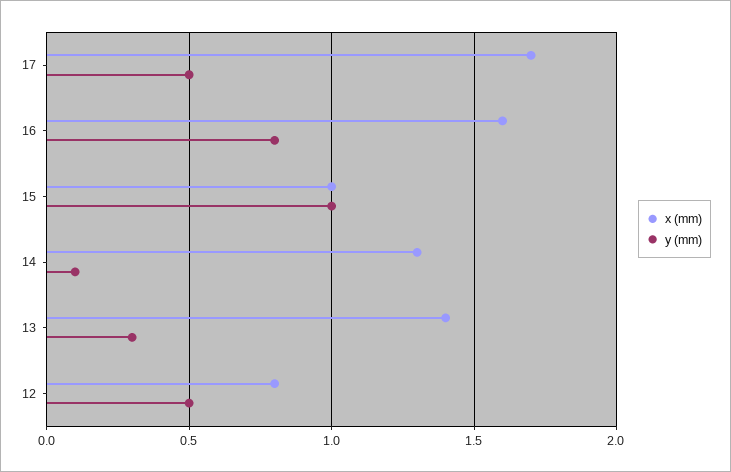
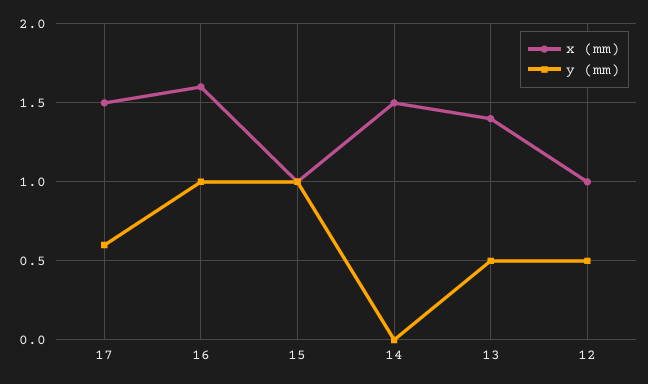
  {
    "x (mm)": {
-     "17": 1.7,
+     "17": 1.5,
      "16": 1.6,
      "15": 1,
-     "14": 1.3,
+     "14": 1.5,
      "13": 1.4,
-     "12": 0.8
+     "12": 1
    },
    "y (mm)": {
-     "17": 0.5,
+     "17": 0.6,
-     "16": 0.8,
+     "16": 1,
      "15": 1,
-     "14": 0.1,
+     "14": 0,
-     "13": 0.3,
+     "13": 0.5,
      "12": 0.5
    }
  }

